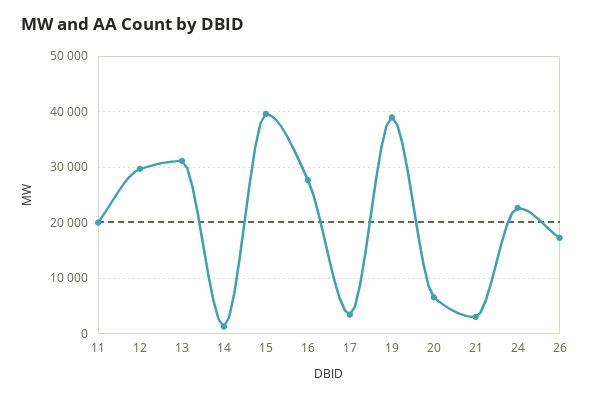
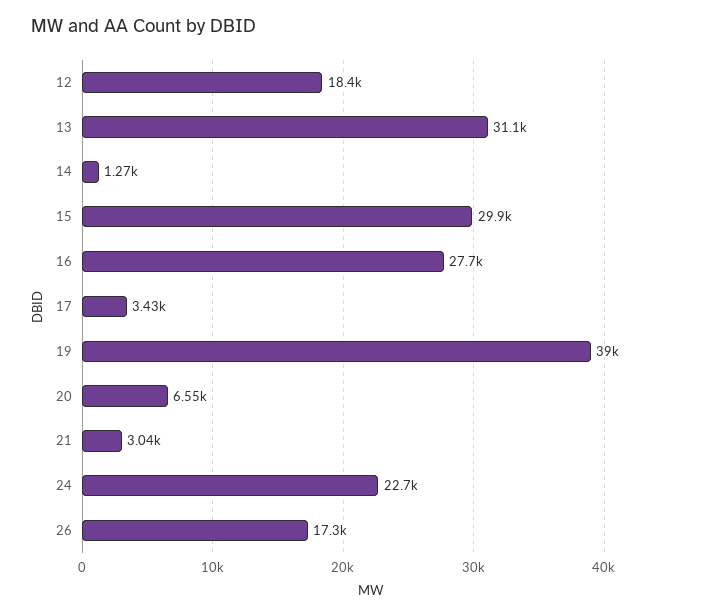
  {
-   "11": 20000,
-   "12": 30000,
+   "12": 18400,
    "13": 31100,
    "14": 1270,
-   "15": 40000,
+   "15": 29900,
    "16": 27700,
    "17": 3430,
    "19": 39000,
    "20": 6550,
    "21": 3040,
    "24": 22700,
    "26": 17300
  }

